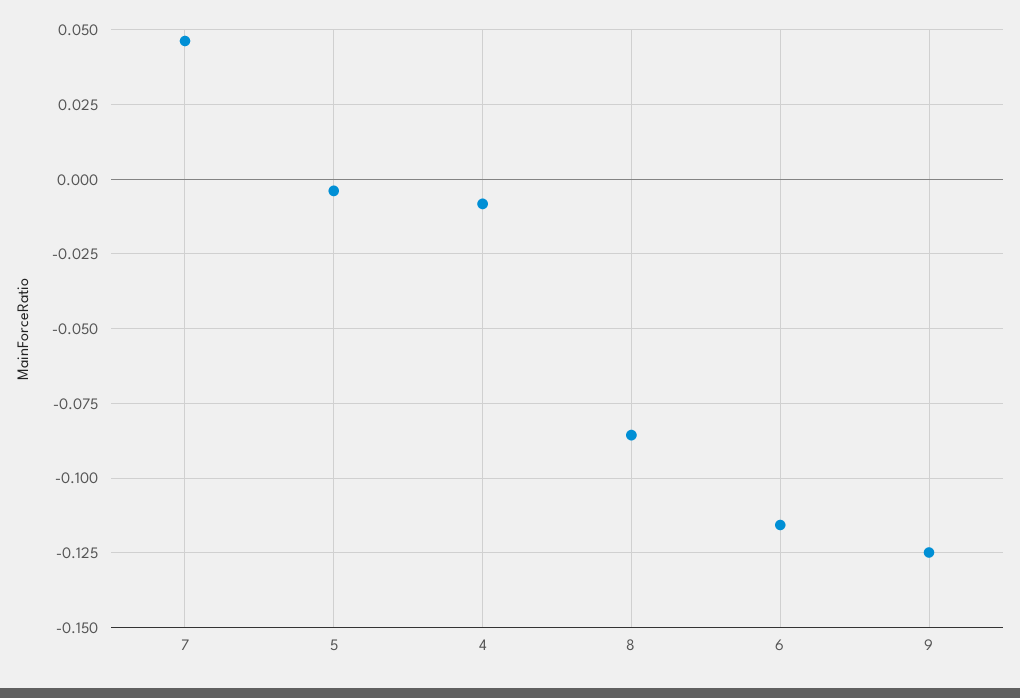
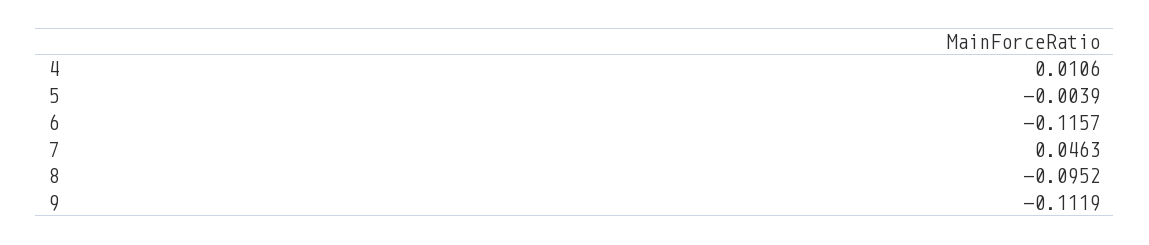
  {
    "7": 0.0463,
    "5": -0.0039,
-   "4": -0.0075,
+   "4": 0.0106,
-   "8": -0.085,
+   "8": -0.0952,
    "6": -0.1157,
-   "9": -0.125
+   "9": -0.1119
  }

